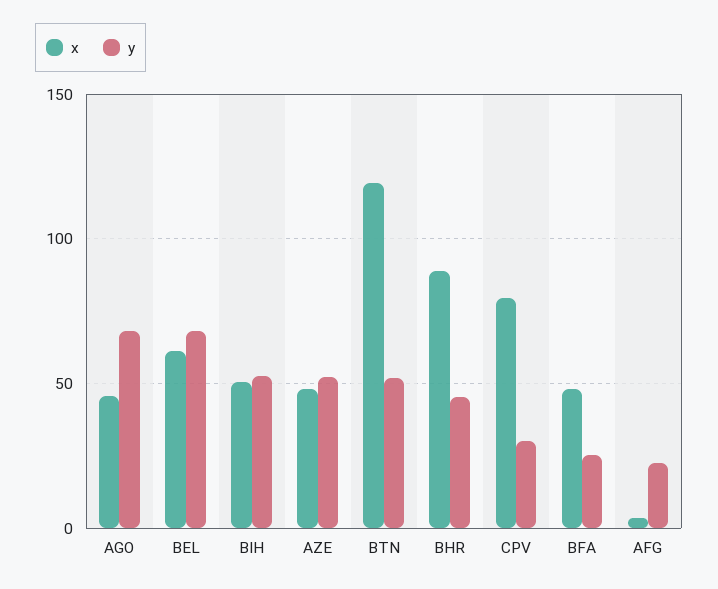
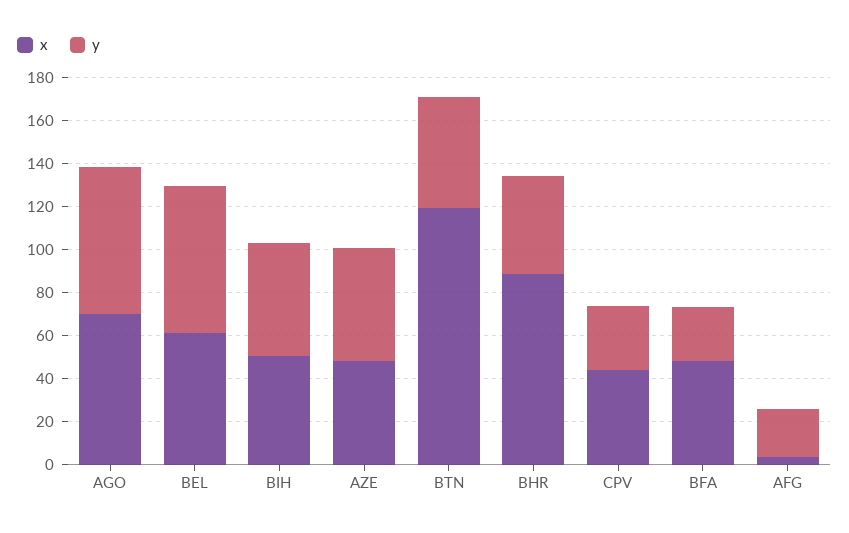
  {
    "x": {
-     "AGO": 45,
+     "AGO": 70,
      "BEL": 60,
      "BIH": 50,
      "AZE": 50,
      "BTN": 120,
      "BHR": 90,
-     "CPV": 80,
+     "CPV": 45,
      "BFA": 50,
      "AFG": 5
    },
    "y": {
      "AGO": 70,
      "BEL": 70,
      "BIH": 55,
      "AZE": 50,
      "BTN": 50,
      "BHR": 45,
      "CPV": 30,
      "BFA": 25,
      "AFG": 25
    }
  }

